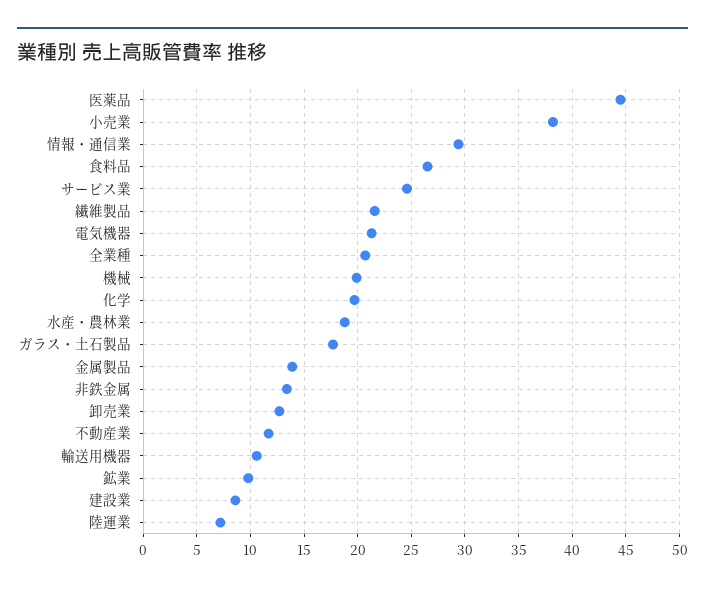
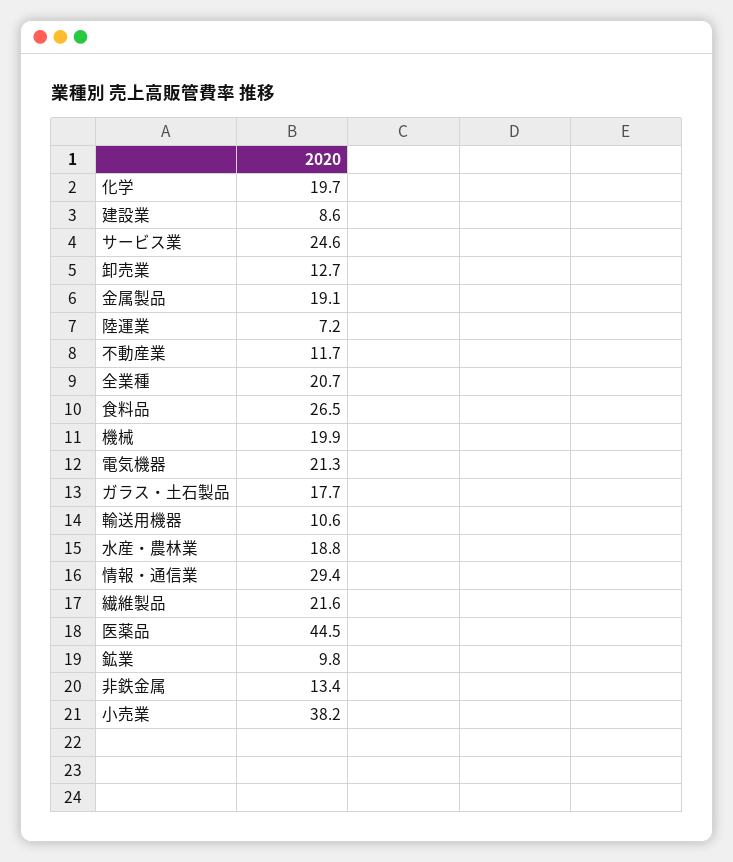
  {
    "医薬品": 44.5,
    "小売業": 38.2,
    "情報・通信業": 29.4,
    "食料品": 26.5,
    "サービス業": 24.6,
    "繊維製品": 21.6,
    "電気機器": 21.3,
    "全業種": 20.7,
    "機械": 19.9,
    "化学": 19.7,
    "水産・農林業": 18.8,
    "ガラス・土石製品": 17.7,
-   "金属製品": 14,
+   "金属製品": 19.1,
    "非鉄金属": 13.4,
    "卸売業": 12.7,
    "不動産業": 11.7,
    "輸送用機器": 10.6,
    "鉱業": 9.8,
    "建設業": 8.6,
    "陸運業": 7.2
  }

